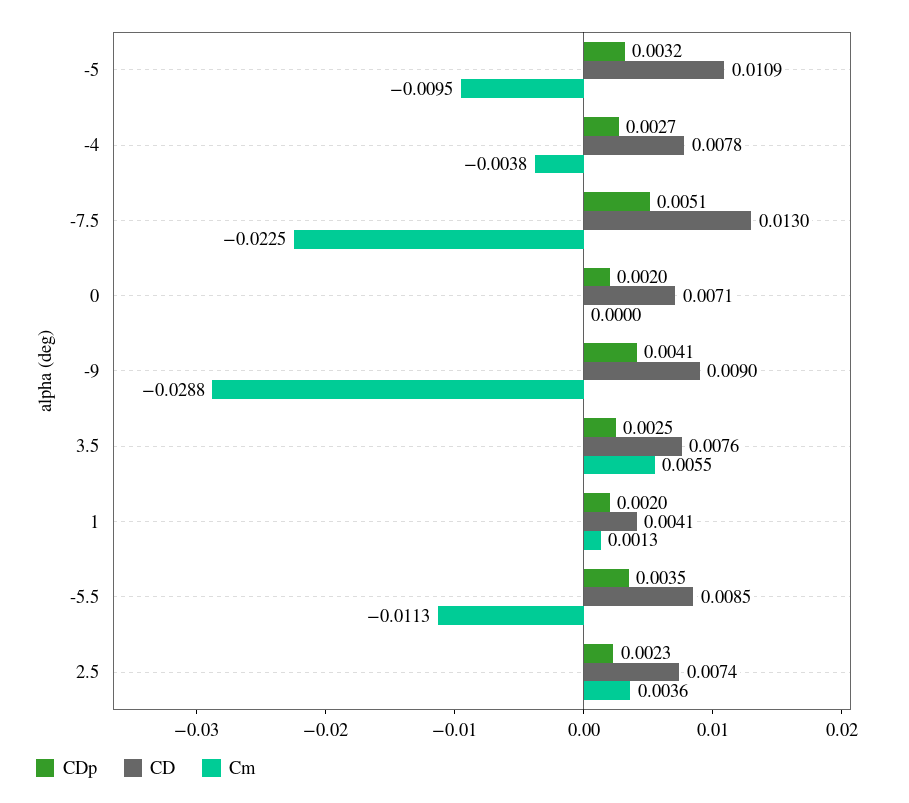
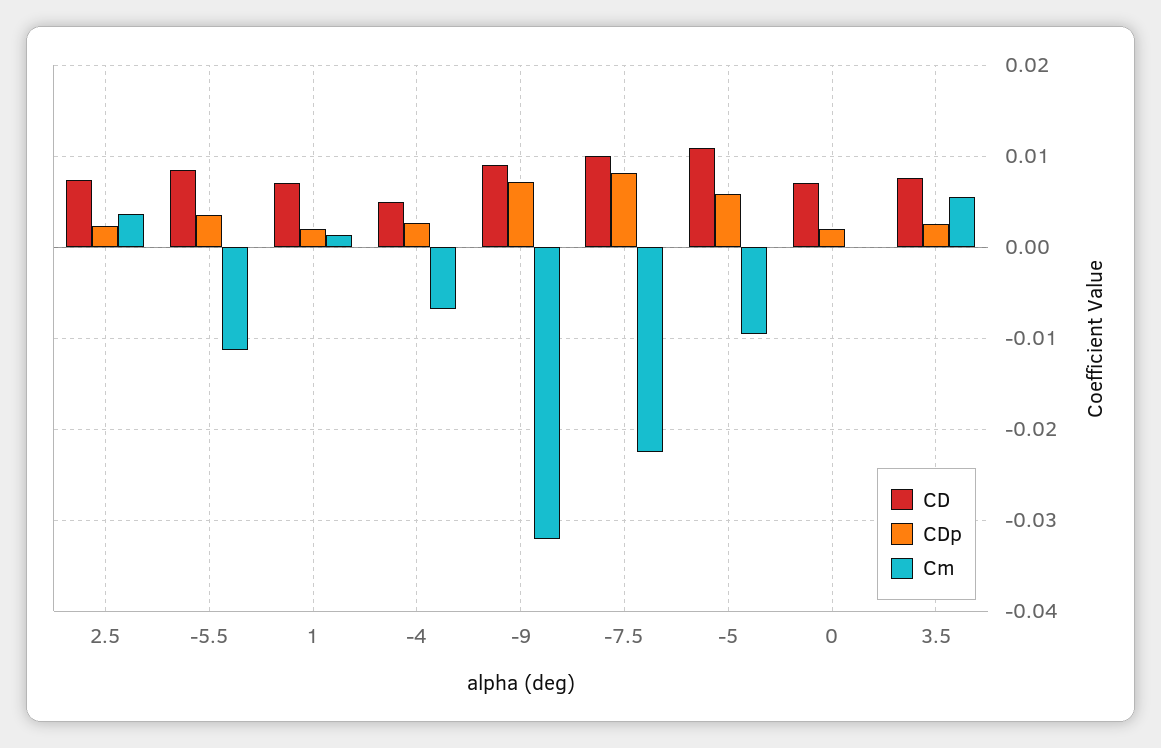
  {
    "CDp": {
-     "-5": 0.0032,
+     "-5": 0.006,
      "-4": 0.0027,
-     "-7.5": 0.0051,
+     "-7.5": 0.008,
      "0": 0.002,
-     "-9": 0.0041,
+     "-9": 0.007,
      "3.5": 0.0025,
      "1": 0.002,
      "-5.5": 0.0035,
      "2.5": 0.0023
    },
    "CD": {
      "-5": 0.0109,
-     "-4": 0.0078,
+     "-4": 0.005,
-     "-7.5": 0.013,
+     "-7.5": 0.01,
      "0": 0.0071,
      "-9": 0.009,
      "3.5": 0.0076,
-     "1": 0.0041,
+     "1": 0.007,
      "-5.5": 0.0085,
      "2.5": 0.0074
    },
    "Cm": {
      "-5": -0.0095,
-     "-4": -0.0038,
+     "-4": -0.007,
      "-7.5": -0.0225,
      "0": 0,
-     "-9": -0.0288,
+     "-9": -0.032,
      "3.5": 0.0055,
      "1": 0.0013,
      "-5.5": -0.0113,
      "2.5": 0.0036
    }
  }

